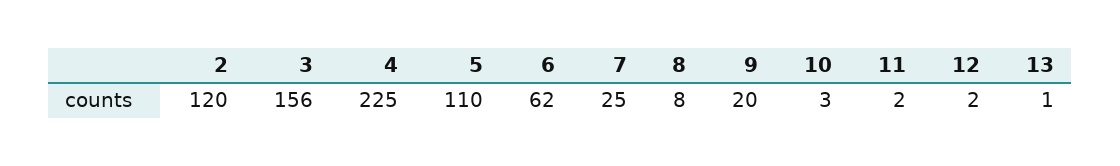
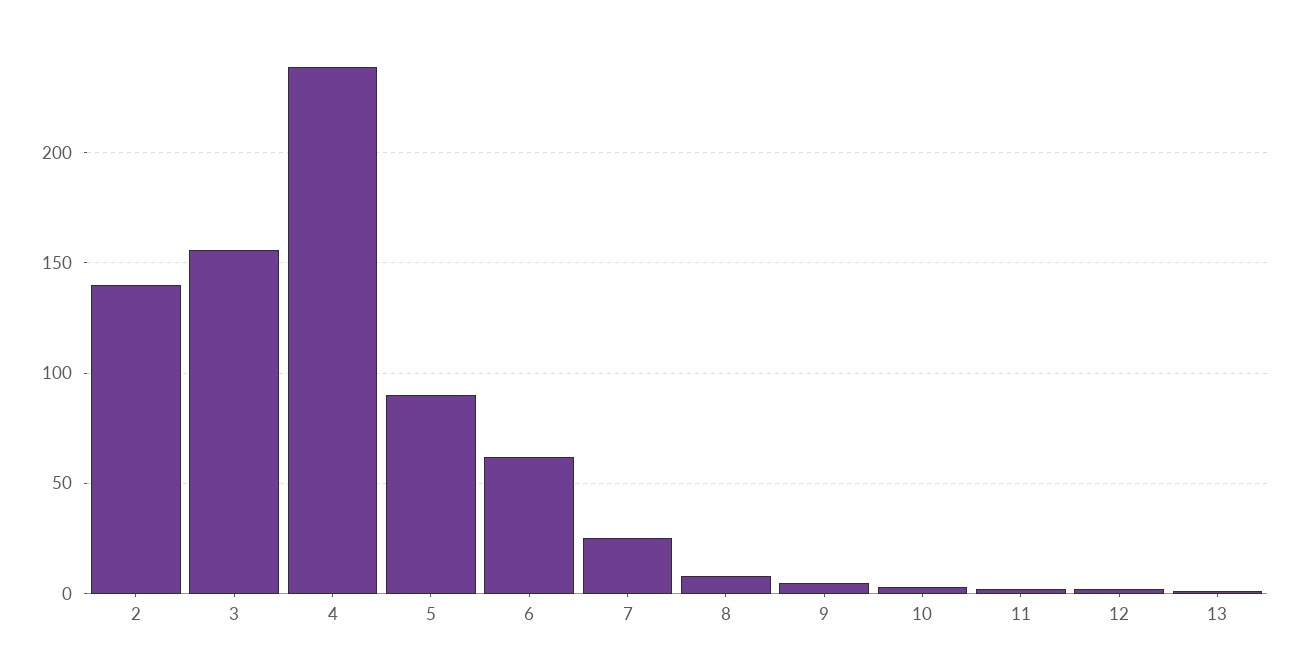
  {
-   "2": 120,
+   "2": 140,
    "3": 156,
-   "4": 225,
+   "4": 240,
-   "5": 110,
+   "5": 90,
    "6": 62,
    "7": 25,
    "8": 8,
-   "9": 20,
+   "9": 5,
    "10": 3,
    "11": 2,
    "12": 2,
    "13": 1
  }

